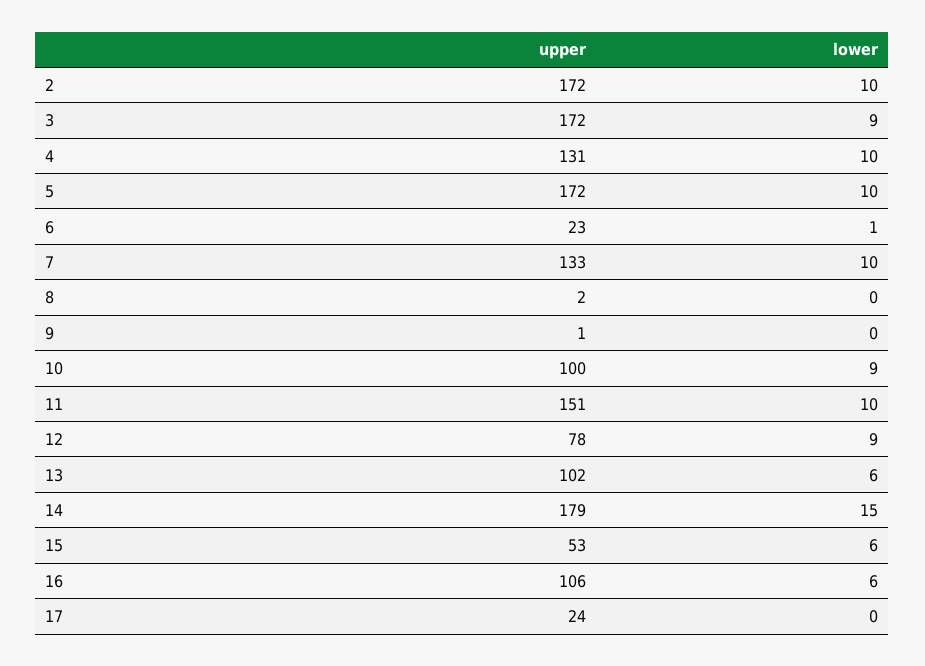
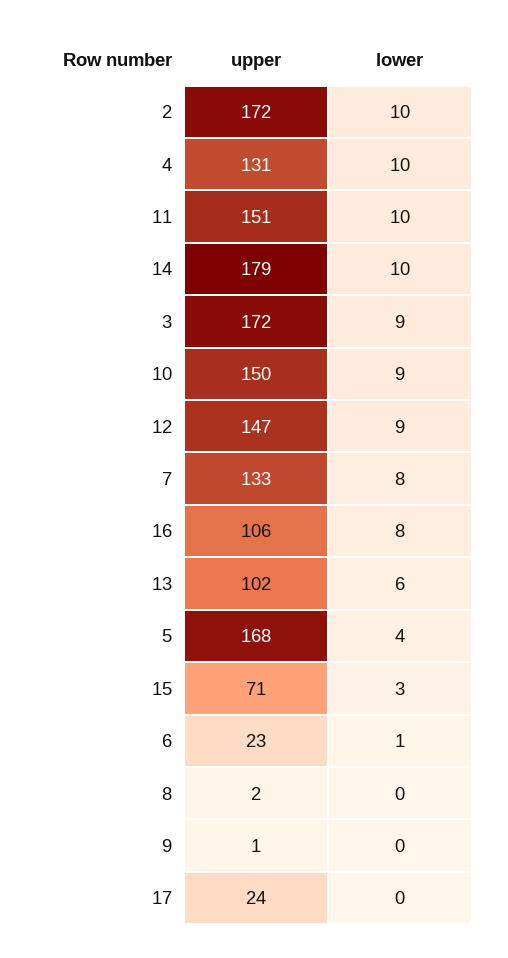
  {
    "upper": {
      "2": 172,
      "3": 172,
      "4": 131,
-     "5": 172,
+     "5": 168,
      "6": 23,
      "7": 133,
      "8": 2,
      "9": 1,
-     "10": 100,
+     "10": 150,
      "11": 151,
-     "12": 78,
+     "12": 147,
      "13": 102,
      "14": 179,
-     "15": 53,
+     "15": 71,
      "16": 106,
      "17": 24
    },
    "lower": {
      "2": 10,
      "3": 9,
      "4": 10,
-     "5": 10,
+     "5": 4,
      "6": 1,
-     "7": 10,
+     "7": 8,
      "8": 0,
      "9": 0,
      "10": 9,
      "11": 10,
      "12": 9,
      "13": 6,
-     "14": 15,
+     "14": 10,
-     "15": 6,
+     "15": 3,
-     "16": 6,
+     "16": 8,
      "17": 0
    }
  }

